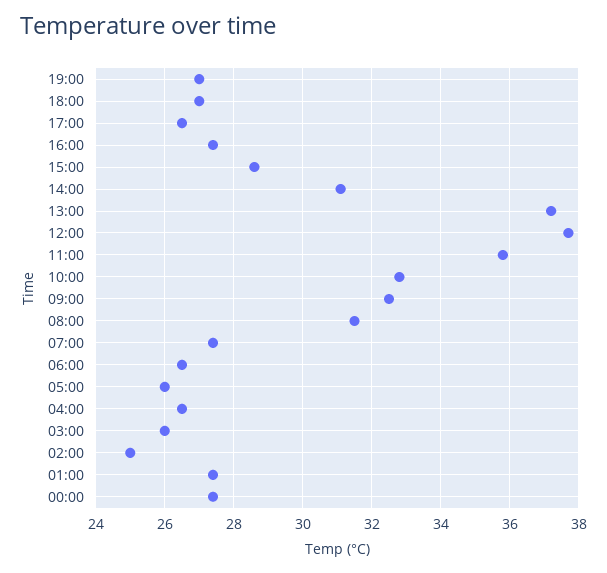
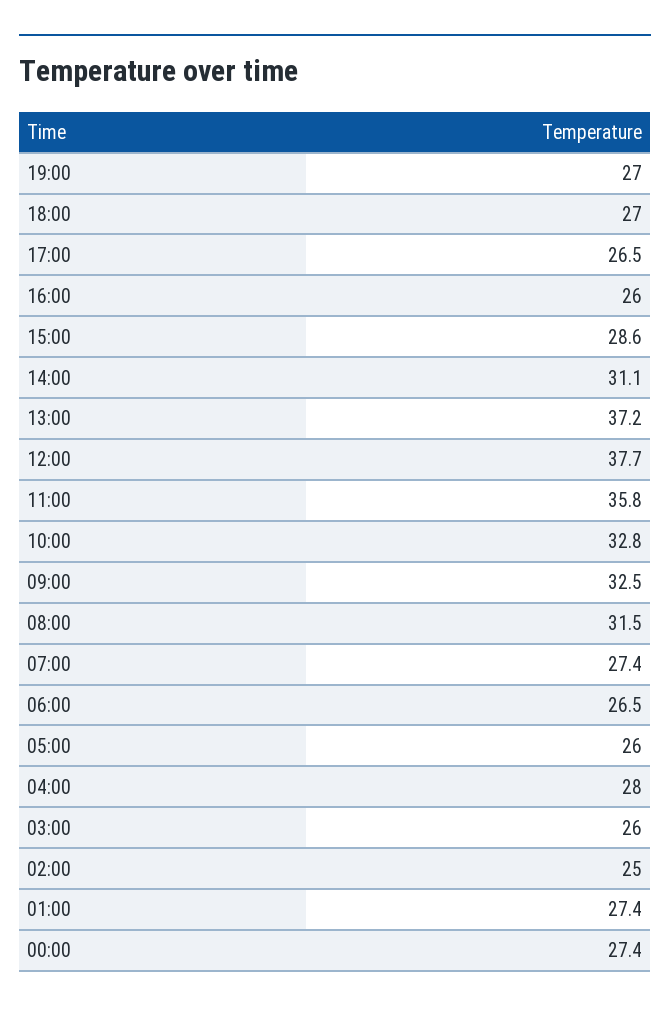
  {
    "19:00": 27,
    "18:00": 27,
    "17:00": 26.5,
-   "16:00": 27.5,
+   "16:00": 26,
    "15:00": 28.6,
    "14:00": 31.1,
    "13:00": 37.2,
    "12:00": 37.7,
    "11:00": 35.8,
    "10:00": 32.8,
    "09:00": 32.5,
    "08:00": 31.5,
    "07:00": 27.4,
    "06:00": 26.5,
    "05:00": 26,
-   "04:00": 26.5,
+   "04:00": 28,
    "03:00": 26,
    "02:00": 25,
    "01:00": 27.4,
    "00:00": 27.4
  }

